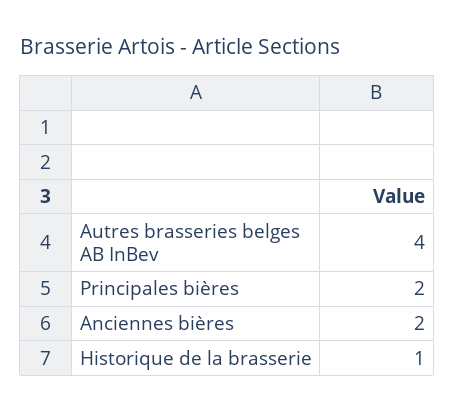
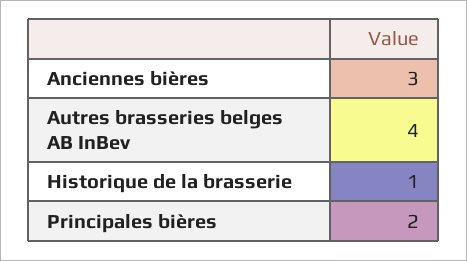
  {
    "Autres brasseries belges AB InBev": 4,
    "Principales bières": 2,
-   "Anciennes bières": 2,
+   "Anciennes bières": 3,
    "Historique de la brasserie": 1
  }

